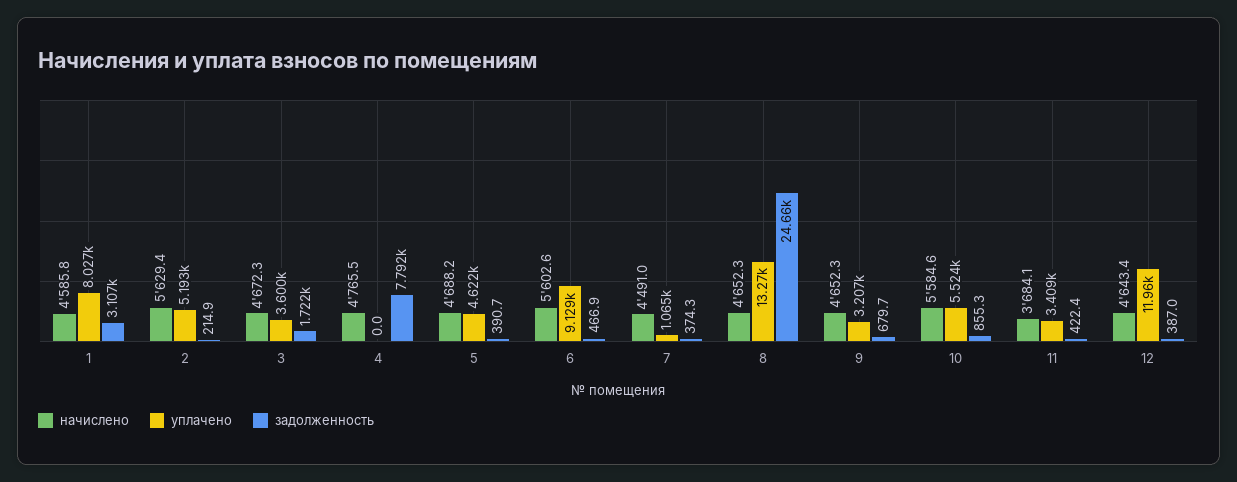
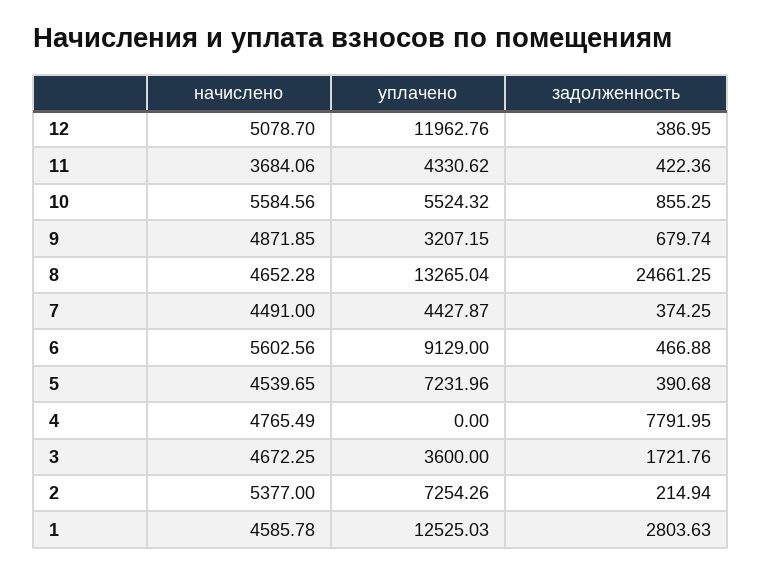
  {
    "начислено": {
      "1": 4585.78,
-     "2": 5629.4,
+     "2": 5377,
      "3": 4672.25,
      "4": 4765.49,
-     "5": 4688.2,
+     "5": 4539.65,
      "6": 5602.56,
      "7": 4491,
      "8": 4652.28,
-     "9": 4652.3,
+     "9": 4871.85,
      "10": 5584.56,
      "11": 3684.06,
-     "12": 4643.4
+     "12": 5078.7
    },
    "уплачено": {
-     "1": 8027,
+     "1": 12525.03,
-     "2": 5193,
+     "2": 7254.26,
      "3": 3600,
      "4": 0,
-     "5": 4622,
+     "5": 7231.96,
      "6": 9129,
-     "7": 1065,
+     "7": 4427.87,
      "8": 13265.04,
      "9": 3207.15,
      "10": 5524.32,
-     "11": 3409,
+     "11": 4330.62,
      "12": 11962.76
    },
    "задолженность": {
-     "1": 3107,
+     "1": 2803.63,
      "2": 214.94,
      "3": 1721.76,
      "4": 7791.95,
      "5": 390.68,
      "6": 466.88,
      "7": 374.25,
      "8": 24661.25,
      "9": 679.74,
      "10": 855.25,
      "11": 422.36,
      "12": 386.95
    }
  }

